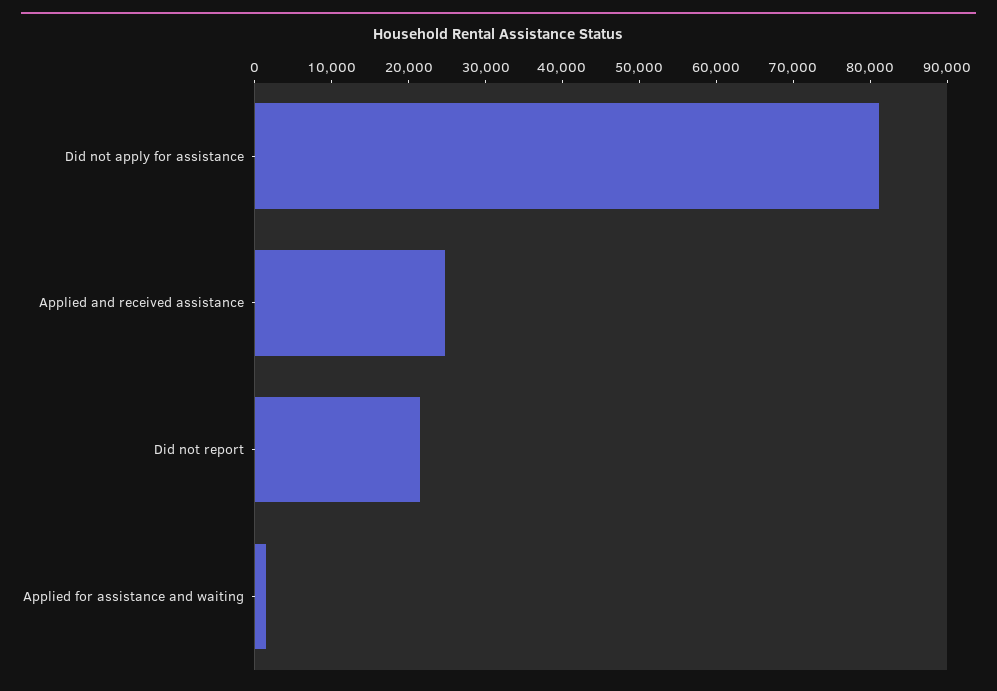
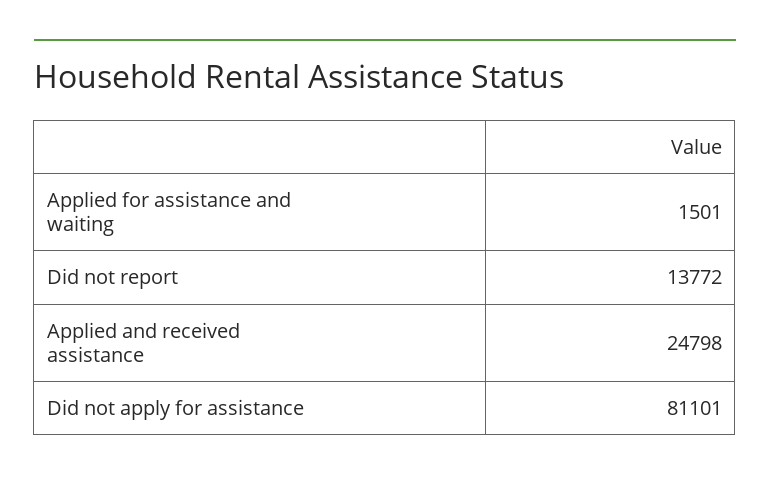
  {
    "Did not apply for assistance": 81101,
    "Applied and received assistance": 24798,
-   "Did not report": 22000,
+   "Did not report": 13772,
    "Applied for assistance and waiting": 1501
  }

